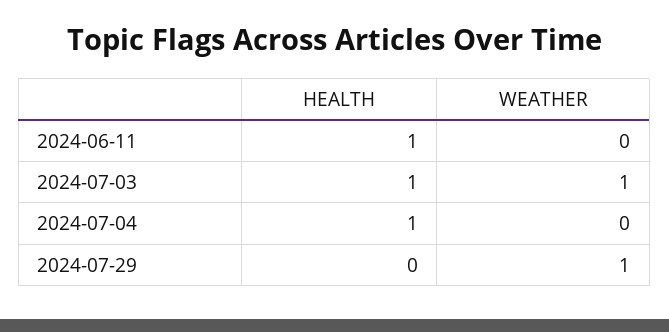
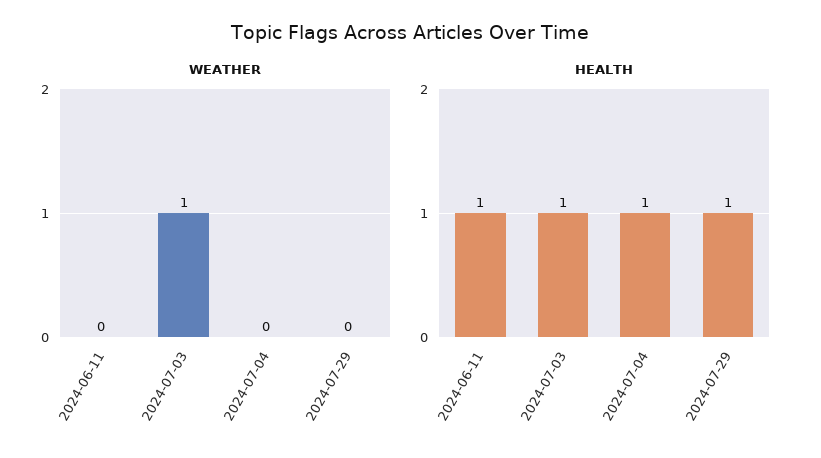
  {
    "HEALTH": {
      "2024-06-11": 1,
      "2024-07-03": 1,
      "2024-07-04": 1,
-     "2024-07-29": 0
+     "2024-07-29": 1
    },
    "WEATHER": {
      "2024-06-11": 0,
      "2024-07-03": 1,
      "2024-07-04": 0,
-     "2024-07-29": 1
+     "2024-07-29": 0
    }
  }

